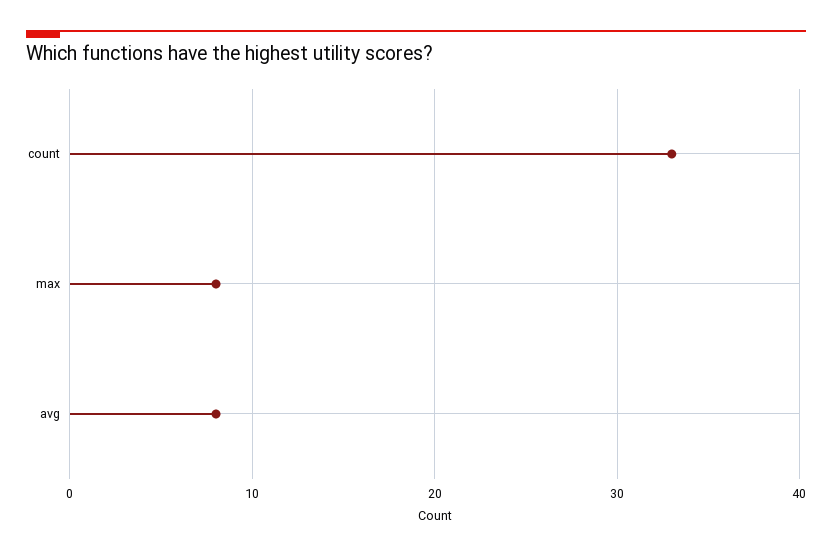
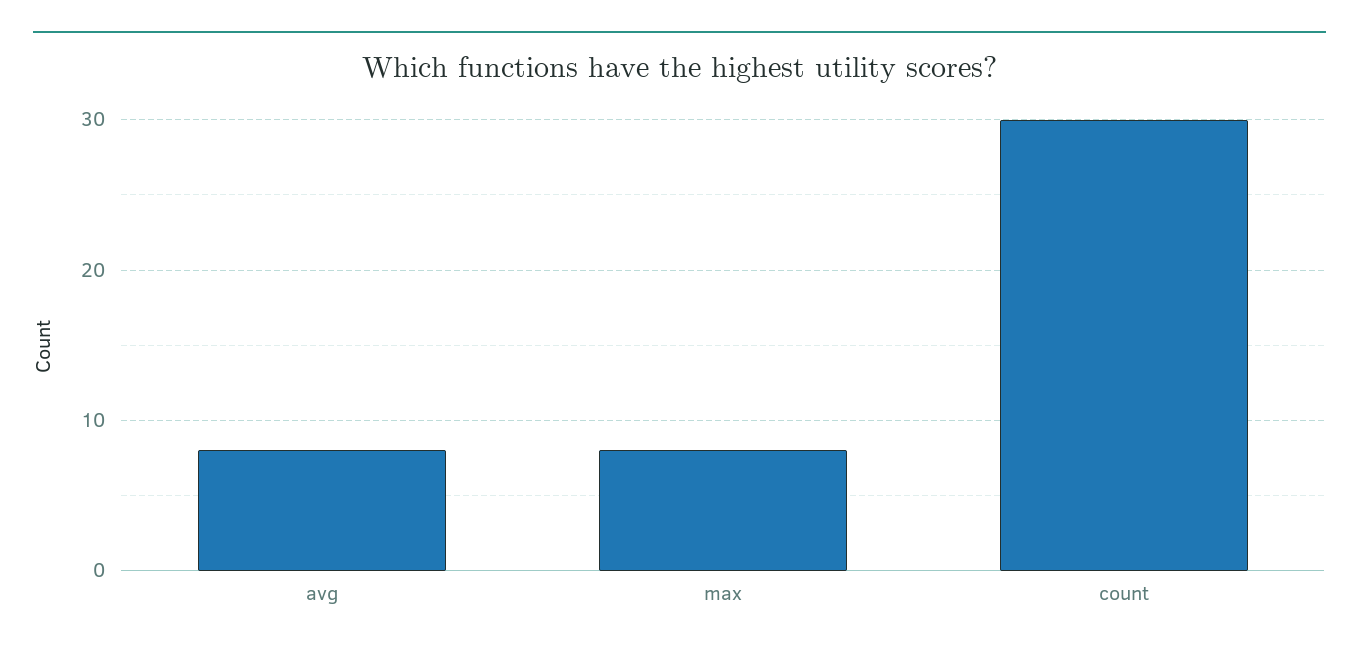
  {
-   "count": 33,
+   "count": 30,
    "max": 8,
    "avg": 8
  }

